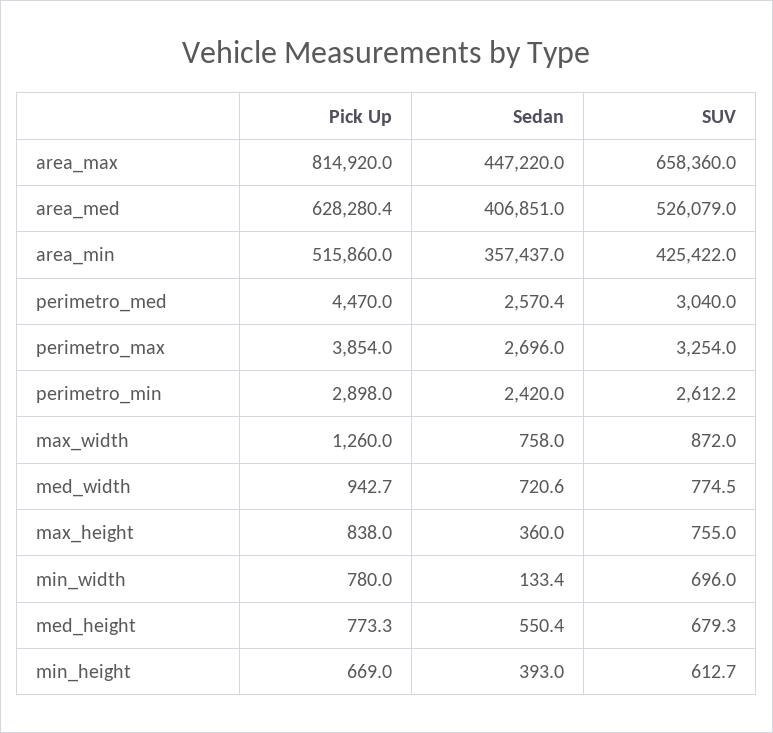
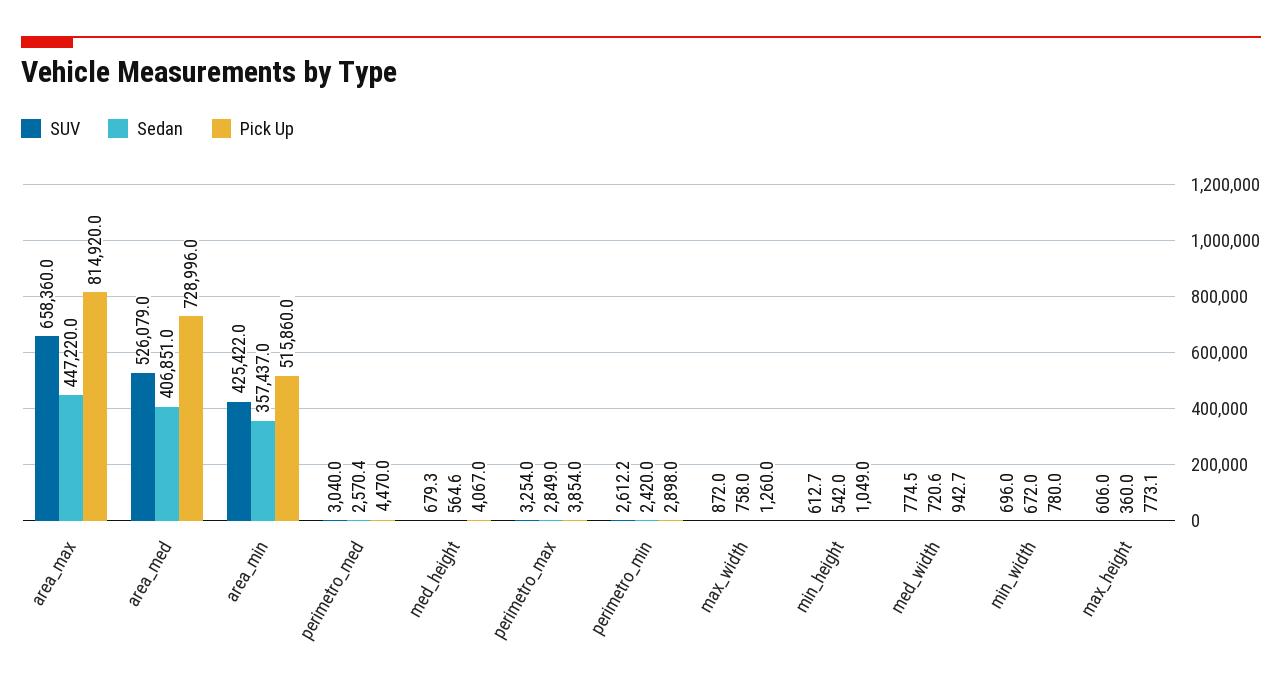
  {
    "Pick Up": {
      "area_max": 814920,
-     "area_med": 628280.4,
+     "area_med": 728996,
      "area_min": 515860,
      "perimetro_med": 4470,
      "perimetro_max": 3854,
      "perimetro_min": 2898,
      "max_width": 1260,
      "med_width": 942.7,
-     "max_height": 838,
+     "max_height": 773.1,
      "min_width": 780,
-     "med_height": 773.3,
+     "med_height": 4067,
-     "min_height": 669
+     "min_height": 1049
    },
    "Sedan": {
      "area_max": 447220,
      "area_med": 406851,
      "area_min": 357437,
      "perimetro_med": 2570.4,
-     "perimetro_max": 2696,
+     "perimetro_max": 2849,
      "perimetro_min": 2420,
      "max_width": 758,
      "med_width": 720.6,
      "max_height": 360,
-     "min_width": 133.4,
+     "min_width": 672,
-     "med_height": 550.4,
+     "med_height": 564.6,
-     "min_height": 393
+     "min_height": 542
    },
    "SUV": {
      "area_max": 658360,
      "area_med": 526079,
      "area_min": 425422,
      "perimetro_med": 3040,
      "perimetro_max": 3254,
      "perimetro_min": 2612.2,
      "max_width": 872,
      "med_width": 774.5,
-     "max_height": 755,
+     "max_height": 606,
      "min_width": 696,
      "med_height": 679.3,
      "min_height": 612.7
    }
  }

